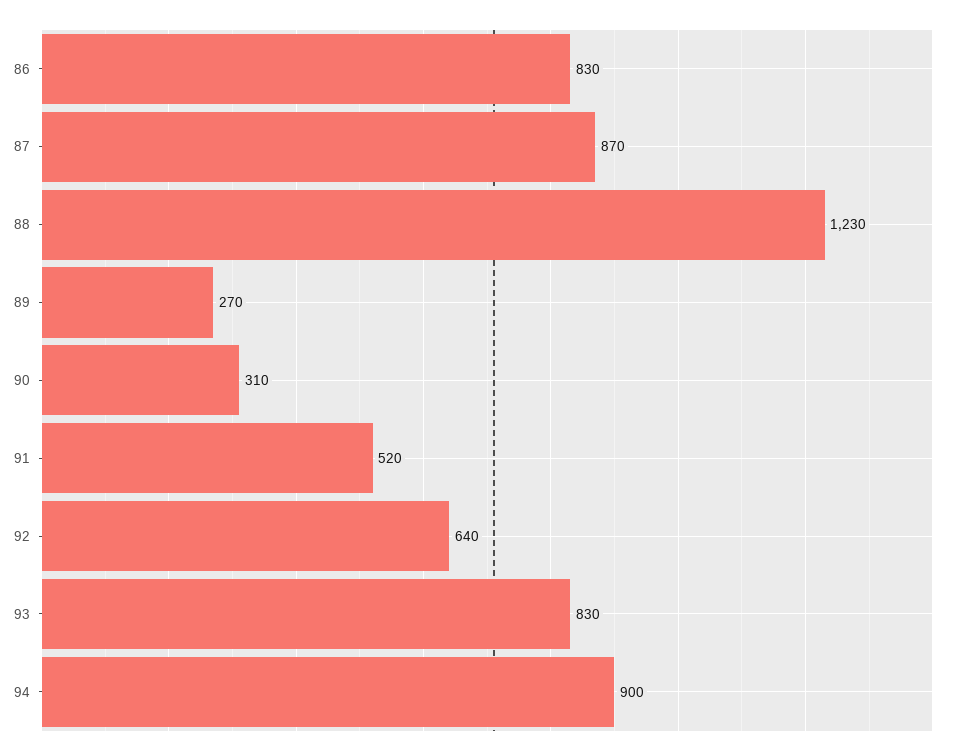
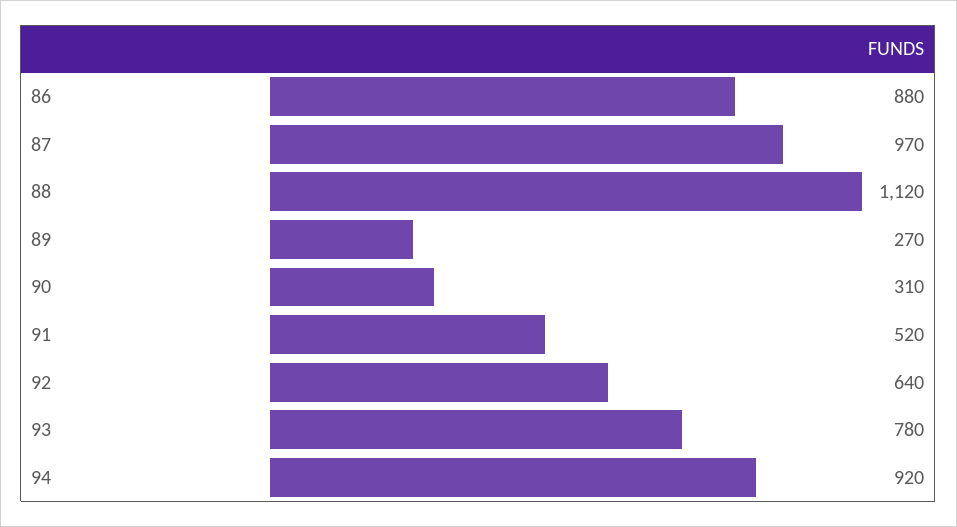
  {
-   "86": 830,
+   "86": 880,
-   "87": 870,
+   "87": 970,
-   "88": 1230,
+   "88": 1120,
    "89": 270,
    "90": 310,
    "91": 520,
    "92": 640,
-   "93": 830,
+   "93": 780,
-   "94": 900
+   "94": 920
  }

